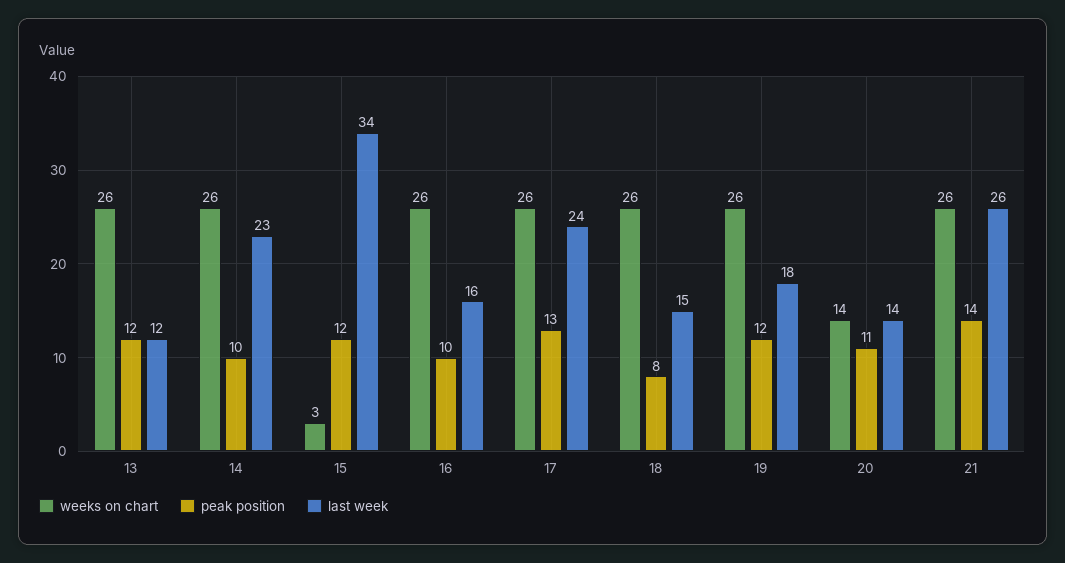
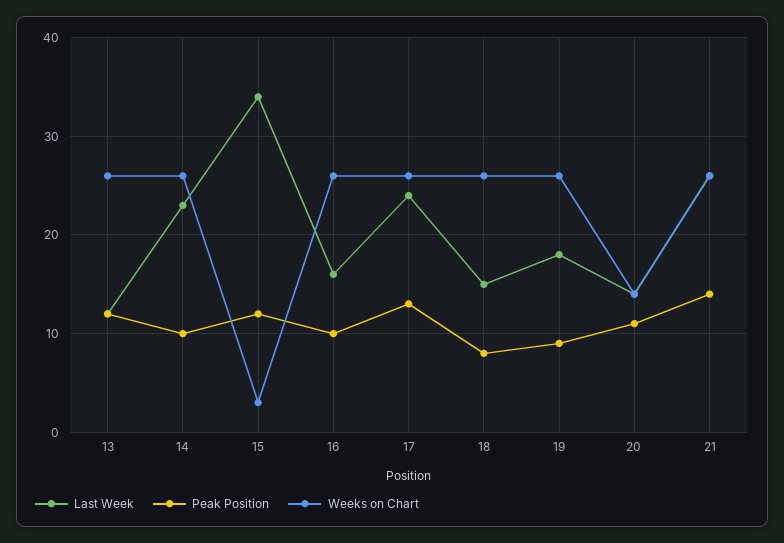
  {
    "weeks on chart": {
      "13": 26,
      "14": 26,
      "15": 3,
      "16": 26,
      "17": 26,
      "18": 26,
      "19": 26,
      "20": 14,
      "21": 26
    },
    "peak position": {
      "13": 12,
      "14": 10,
      "15": 12,
      "16": 10,
      "17": 13,
      "18": 8,
-     "19": 12,
+     "19": 9,
      "20": 11,
      "21": 14
    },
    "last week": {
      "13": 12,
      "14": 23,
      "15": 34,
      "16": 16,
      "17": 24,
      "18": 15,
      "19": 18,
      "20": 14,
      "21": 26
    }
  }

